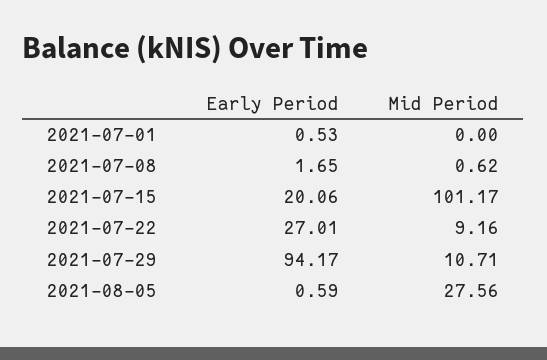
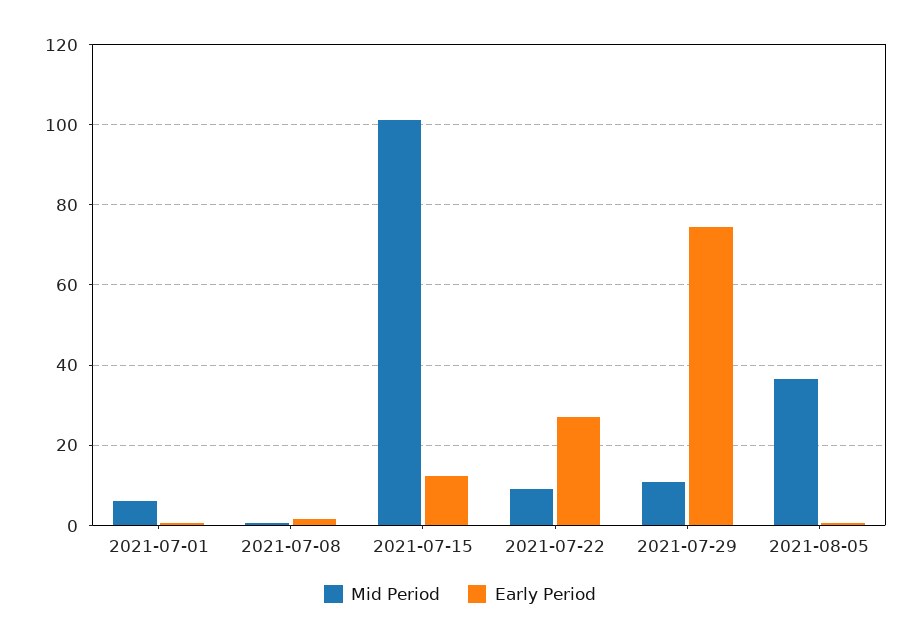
  {
    "Early Period": {
      "2021-07-01": 0.53,
      "2021-07-08": 1.65,
-     "2021-07-15": 20.06,
+     "2021-07-15": 12,
      "2021-07-22": 27.01,
-     "2021-07-29": 94.17,
+     "2021-07-29": 74,
      "2021-08-05": 0.59
    },
    "Mid Period": {
-     "2021-07-01": 0,
+     "2021-07-01": 6,
      "2021-07-08": 0.62,
      "2021-07-15": 101.17,
      "2021-07-22": 9.16,
      "2021-07-29": 10.71,
-     "2021-08-05": 27.56
+     "2021-08-05": 36
    }
  }

